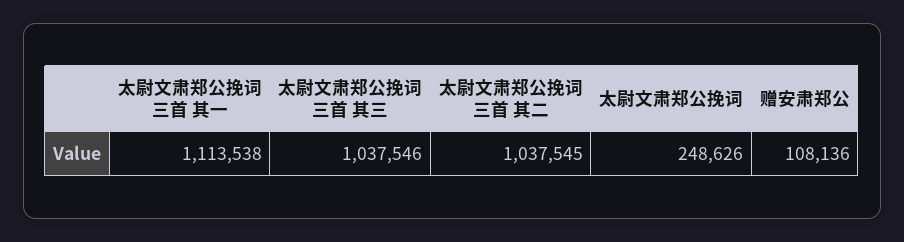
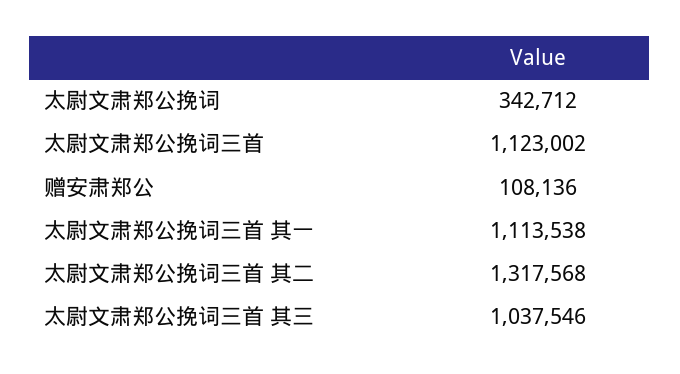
  {
    "太尉文肃郑公挽词三首 其一": 1113538,
    "太尉文肃郑公挽词三首 其三": 1037546,
-   "太尉文肃郑公挽词三首 其二": 1037545,
+   "太尉文肃郑公挽词三首 其二": 1317568,
-   "太尉文肃郑公挽词": 248626,
+   "太尉文肃郑公挽词": 342712,
-   "赠安肃郑公": 108136
+   "赠安肃郑公": 108136,
+   "太尉文肃郑公挽词三首": 1123002
  }

